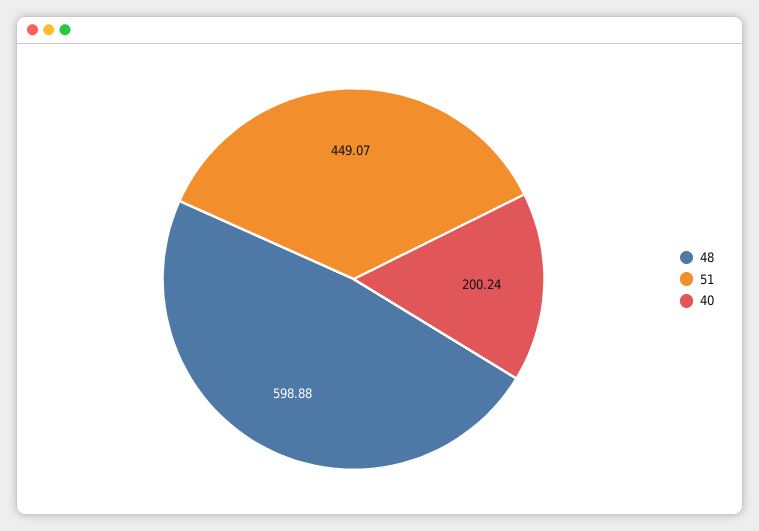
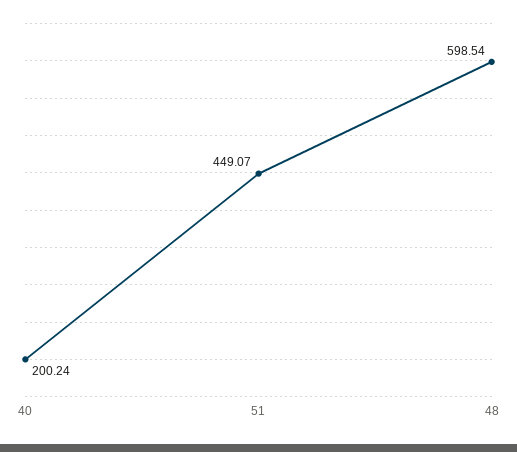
  {
-   "48": 598.88,
+   "48": 598.54,
    "51": 449.07,
    "40": 200.24
  }

